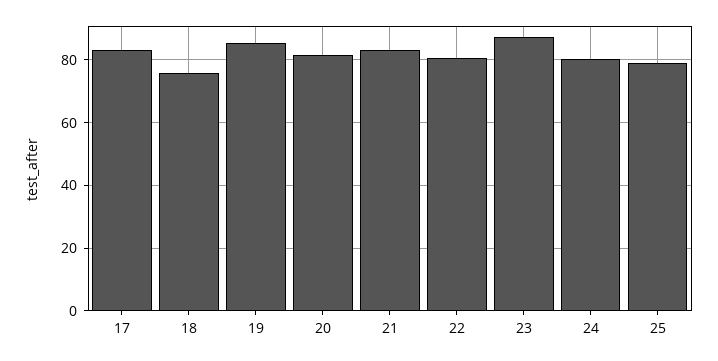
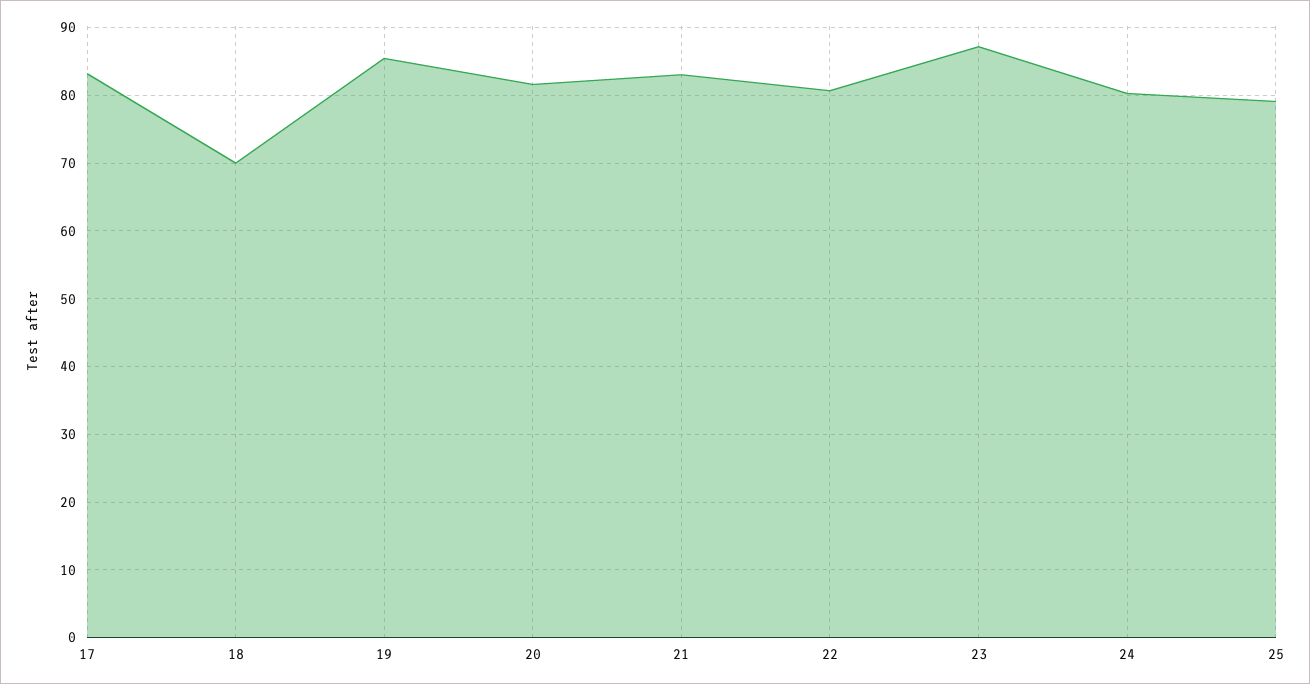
  {
    "17": 83,
-   "18": 76,
+   "18": 70,
    "19": 85,
    "20": 82,
    "21": 83,
    "22": 81,
    "23": 87,
    "24": 80,
    "25": 79
  }

